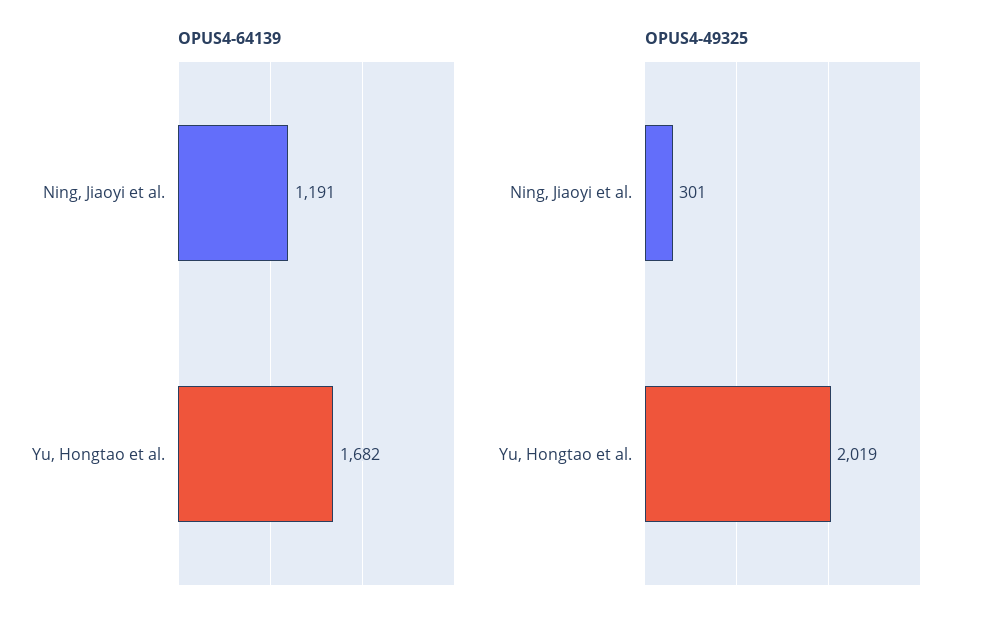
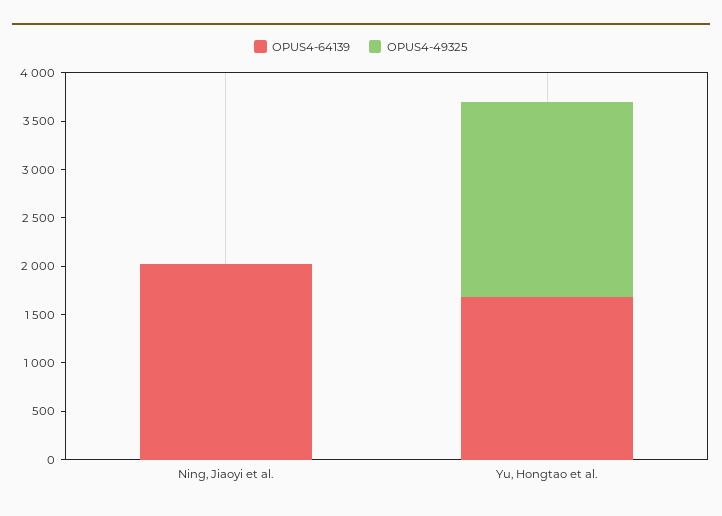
  {
    "OPUS4-64139": {
-     "Ning, Jiaoyi et al.": 1191,
+     "Ning, Jiaoyi et al.": 2000,
      "Yu, Hongtao et al.": 1682
    },
    "OPUS4-49325": {
-     "Ning, Jiaoyi et al.": 301,
+     "Ning, Jiaoyi et al.": 0,
      "Yu, Hongtao et al.": 2019
    }
  }

